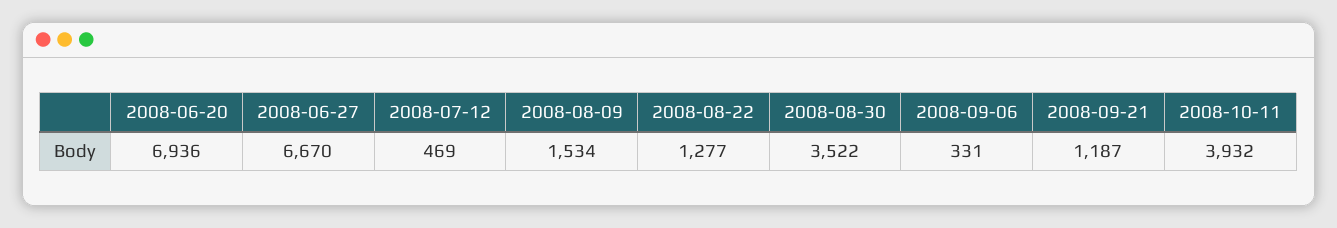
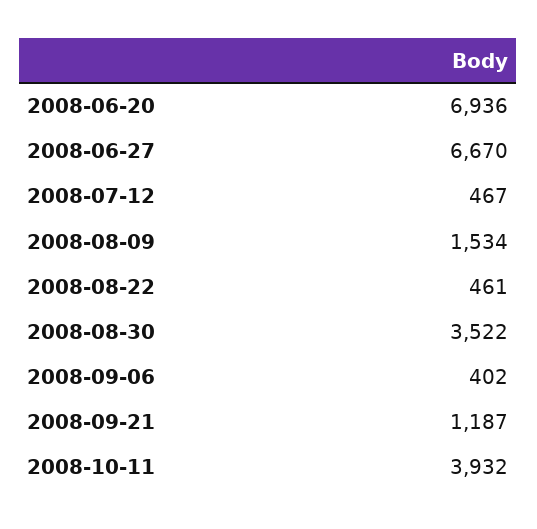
  {
    "2008-06-20": 6936,
    "2008-06-27": 6670,
-   "2008-07-12": 469,
+   "2008-07-12": 467,
    "2008-08-09": 1534,
-   "2008-08-22": 1277,
+   "2008-08-22": 461,
    "2008-08-30": 3522,
-   "2008-09-06": 331,
+   "2008-09-06": 402,
    "2008-09-21": 1187,
    "2008-10-11": 3932
  }

